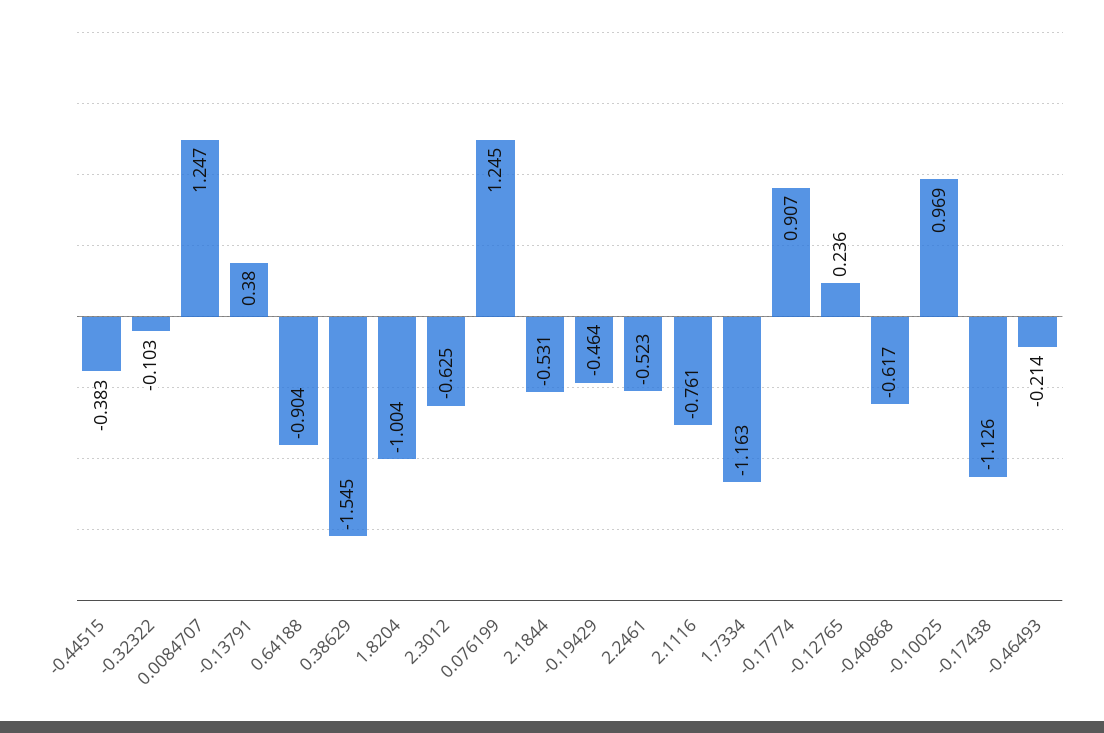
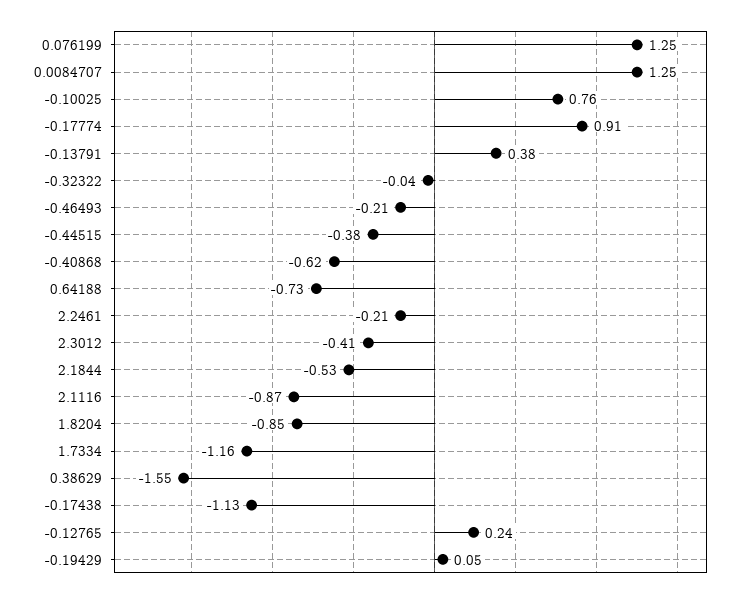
  {
    "-0.44515": -0.383,
-   "-0.32322": -0.103,
+   "-0.32322": -0.04,
    "0.0084707": 1.247,
    "-0.13791": 0.38,
-   "0.64188": -0.904,
+   "0.64188": -0.73,
    "0.38629": -1.545,
-   "1.8204": -1.004,
+   "1.8204": -0.85,
-   "2.3012": -0.625,
+   "2.3012": -0.41,
    "0.076199": 1.245,
    "2.1844": -0.531,
-   "-0.19429": -0.464,
+   "-0.19429": 0.05,
-   "2.2461": -0.523,
+   "2.2461": -0.21,
-   "2.1116": -0.761,
+   "2.1116": -0.87,
    "1.7334": -1.163,
    "-0.17774": 0.907,
    "-0.12765": 0.236,
    "-0.40868": -0.617,
-   "-0.10025": 0.969,
+   "-0.10025": 0.76,
    "-0.17438": -1.126,
    "-0.46493": -0.214
  }

